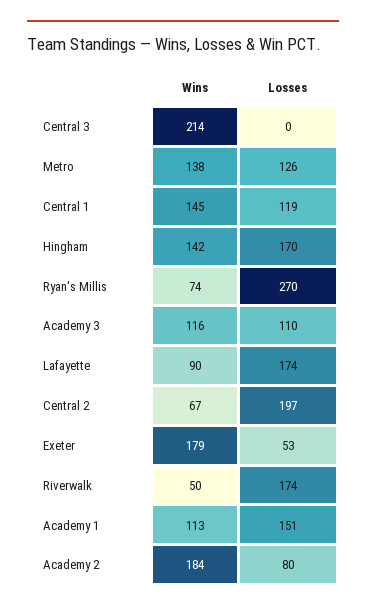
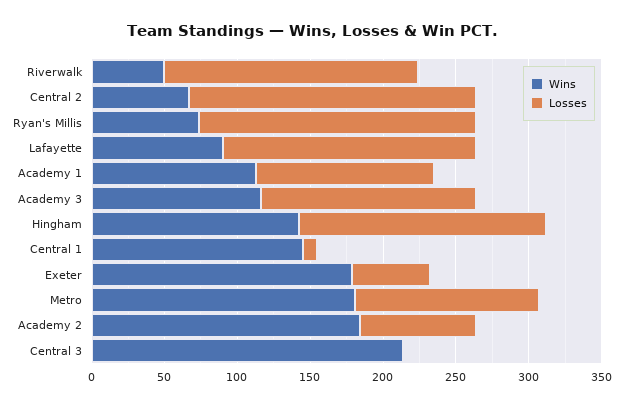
  {
    "Wins": {
      "Central 3": 214,
-     "Metro": 138,
+     "Metro": 180,
      "Central 1": 145,
      "Hingham": 142,
      "Ryan's Millis": 74,
      "Academy 3": 116,
      "Lafayette": 90,
      "Central 2": 67,
      "Exeter": 179,
      "Riverwalk": 50,
      "Academy 1": 113,
      "Academy 2": 184
    },
    "Losses": {
      "Central 3": 0,
      "Metro": 126,
-     "Central 1": 119,
+     "Central 1": 10,
      "Hingham": 170,
-     "Ryan's Millis": 270,
+     "Ryan's Millis": 190,
-     "Academy 3": 110,
+     "Academy 3": 150,
      "Lafayette": 174,
      "Central 2": 197,
      "Exeter": 53,
      "Riverwalk": 174,
-     "Academy 1": 151,
+     "Academy 1": 120,
      "Academy 2": 80
    }
  }

